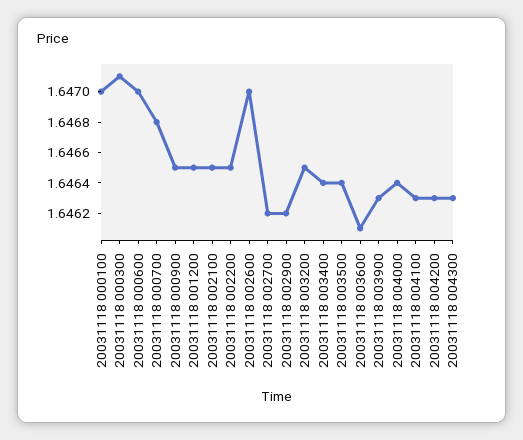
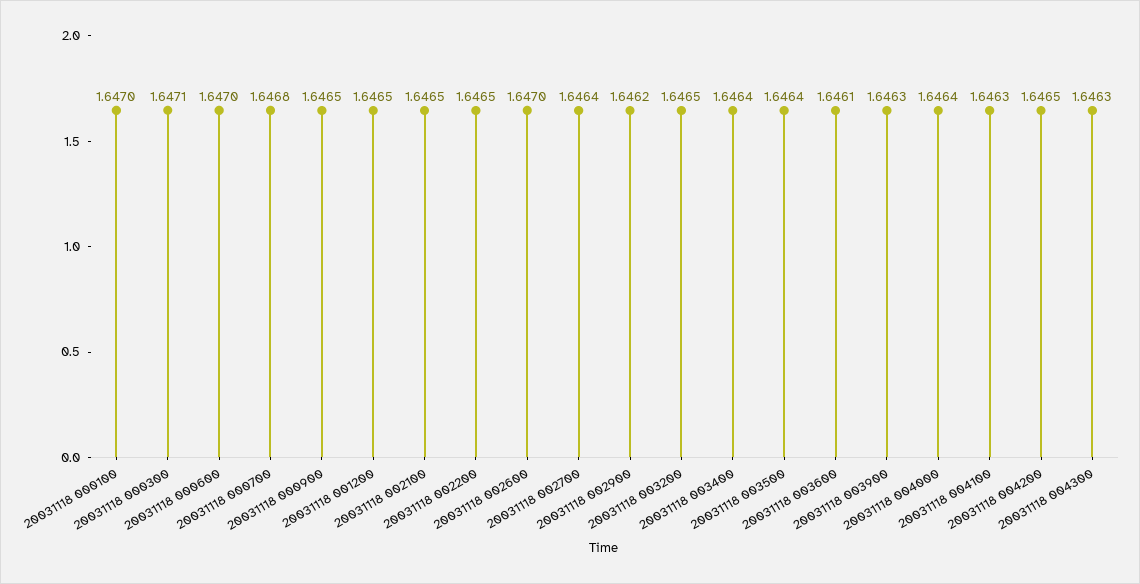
  {
    "20031118 000100": 1.647,
    "20031118 000300": 1.6471,
    "20031118 000600": 1.647,
    "20031118 000700": 1.6468,
    "20031118 000900": 1.6465,
    "20031118 001200": 1.6465,
    "20031118 002100": 1.6465,
    "20031118 002200": 1.6465,
    "20031118 002600": 1.647,
-   "20031118 002700": 1.6462,
+   "20031118 002700": 1.6464,
    "20031118 002900": 1.6462,
    "20031118 003200": 1.6465,
    "20031118 003400": 1.6464,
    "20031118 003500": 1.6464,
    "20031118 003600": 1.6461,
    "20031118 003900": 1.6463,
    "20031118 004000": 1.6464,
    "20031118 004100": 1.6463,
-   "20031118 004200": 1.6463,
+   "20031118 004200": 1.6465,
    "20031118 004300": 1.6463
  }

